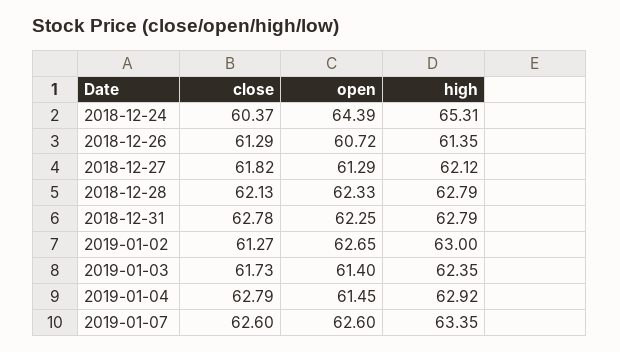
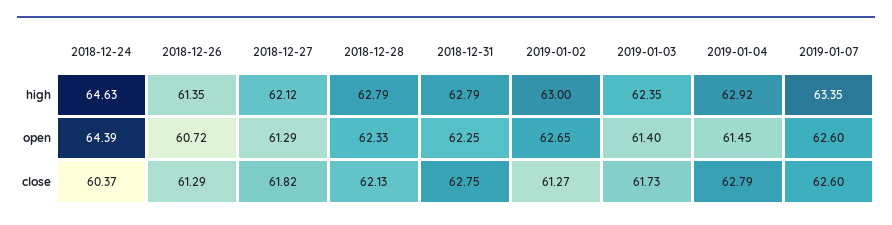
  {
    "close": {
      "2018-12-24": 60.37,
      "2018-12-26": 61.29,
      "2018-12-27": 61.82,
      "2018-12-28": 62.13,
-     "2018-12-31": 62.78,
+     "2018-12-31": 62.75,
      "2019-01-02": 61.27,
      "2019-01-03": 61.73,
      "2019-01-04": 62.79,
      "2019-01-07": 62.6
    },
    "open": {
      "2018-12-24": 64.39,
      "2018-12-26": 60.72,
      "2018-12-27": 61.29,
      "2018-12-28": 62.33,
      "2018-12-31": 62.25,
      "2019-01-02": 62.65,
      "2019-01-03": 61.4,
      "2019-01-04": 61.45,
      "2019-01-07": 62.6
    },
    "high": {
-     "2018-12-24": 65.31,
+     "2018-12-24": 64.63,
      "2018-12-26": 61.35,
      "2018-12-27": 62.12,
      "2018-12-28": 62.79,
      "2018-12-31": 62.79,
      "2019-01-02": 63,
      "2019-01-03": 62.35,
      "2019-01-04": 62.92,
      "2019-01-07": 63.35
    }
  }

